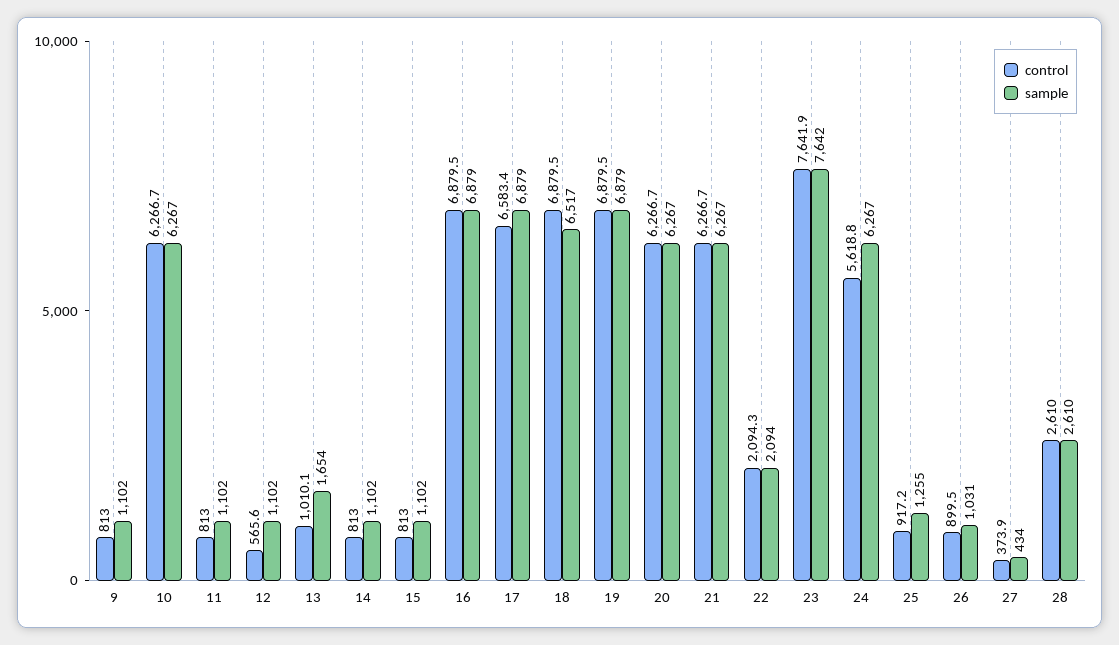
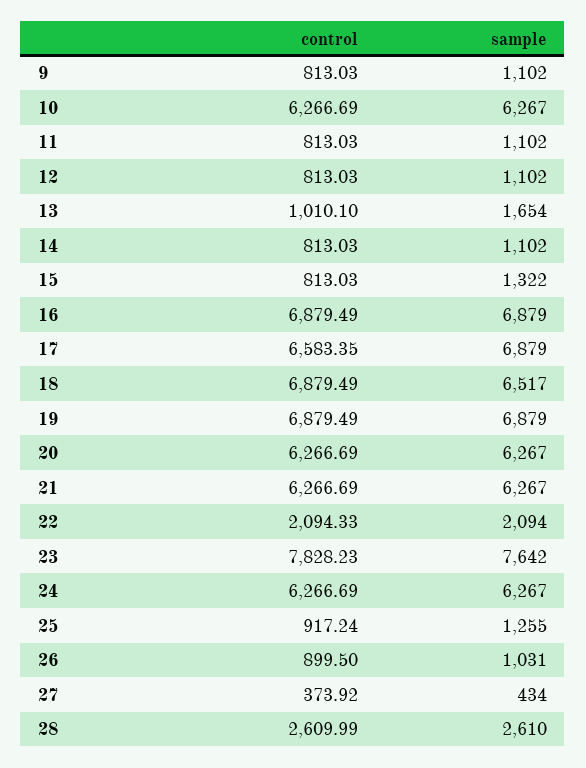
  {
    "control": {
      "9": 813.03,
      "10": 6266.69,
      "11": 813.03,
-     "12": 565.6,
+     "12": 813.03,
      "13": 1010.1,
      "14": 813.03,
      "15": 813.03,
      "16": 6879.49,
      "17": 6583.35,
      "18": 6879.49,
      "19": 6879.49,
      "20": 6266.69,
      "21": 6266.69,
      "22": 2094.33,
-     "23": 7641.9,
+     "23": 7828.23,
-     "24": 5618.8,
+     "24": 6266.69,
      "25": 917.24,
      "26": 899.5,
      "27": 373.92,
      "28": 2609.99
    },
    "sample": {
      "9": 1102,
      "10": 6267,
      "11": 1102,
      "12": 1102,
      "13": 1654,
      "14": 1102,
-     "15": 1102,
+     "15": 1322,
      "16": 6879,
      "17": 6879,
      "18": 6517,
      "19": 6879,
      "20": 6267,
      "21": 6267,
      "22": 2094,
      "23": 7642,
      "24": 6267,
      "25": 1255,
      "26": 1031,
      "27": 434,
      "28": 2610
    }
  }

